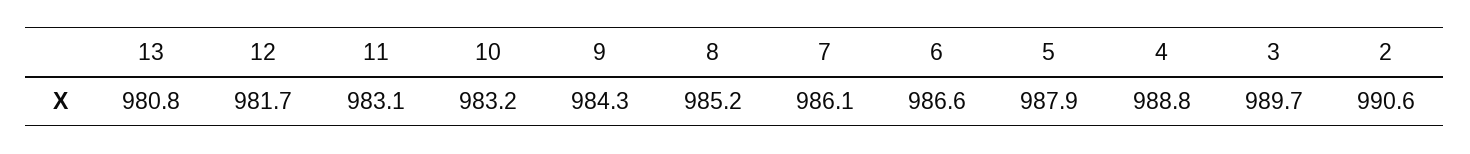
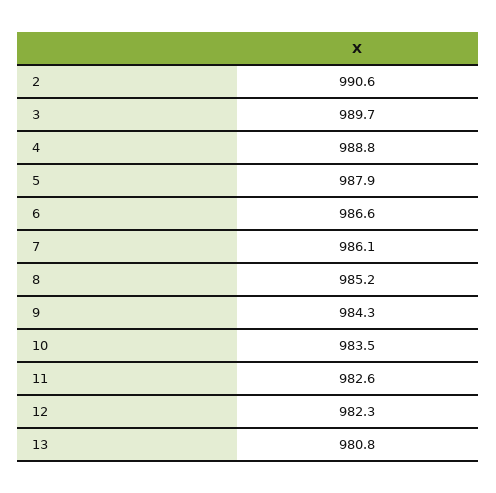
  {
    "13": 980.8,
-   "12": 981.7,
+   "12": 982.3,
-   "11": 983.1,
+   "11": 982.6,
-   "10": 983.2,
+   "10": 983.5,
    "9": 984.3,
    "8": 985.2,
    "7": 986.1,
    "6": 986.6,
    "5": 987.9,
    "4": 988.8,
    "3": 989.7,
    "2": 990.6
  }

